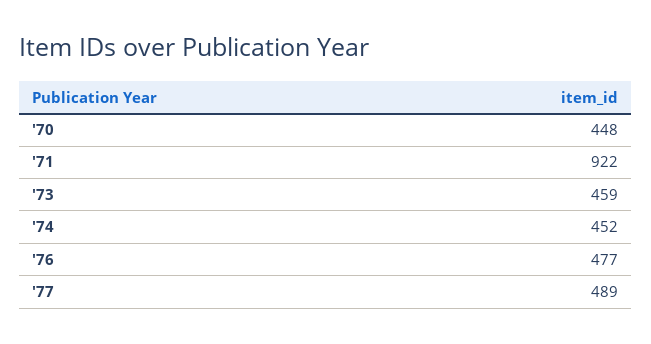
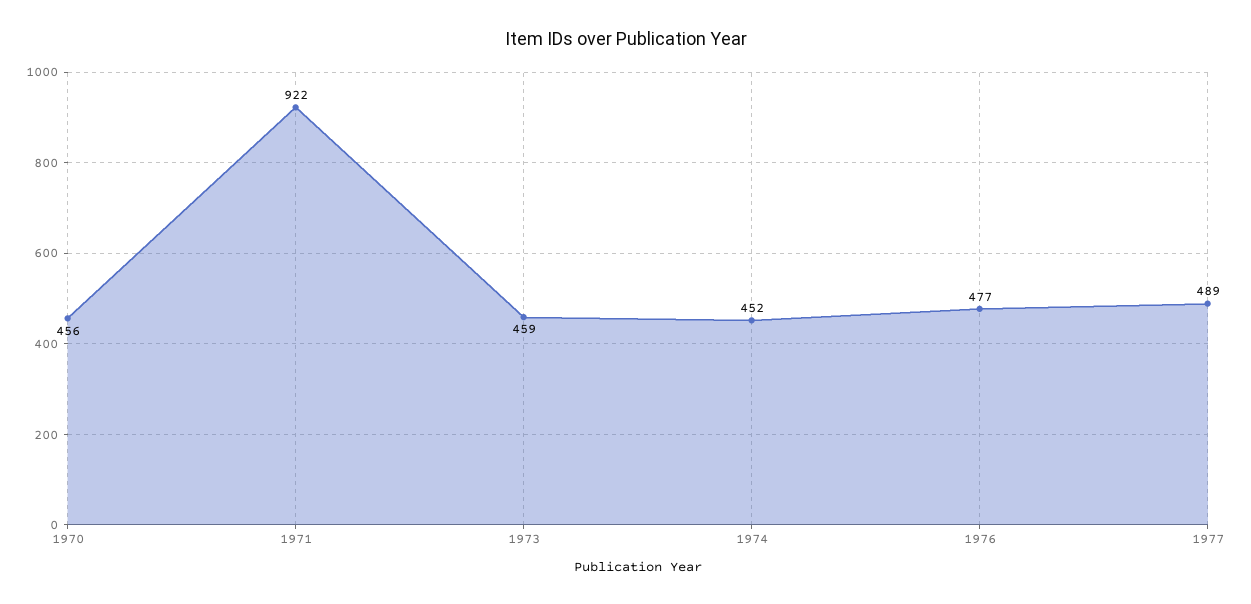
  {
-   "'70": 448,
+   "'70": 456,
    "'71": 922,
    "'73": 459,
    "'74": 452,
    "'76": 477,
    "'77": 489
  }

